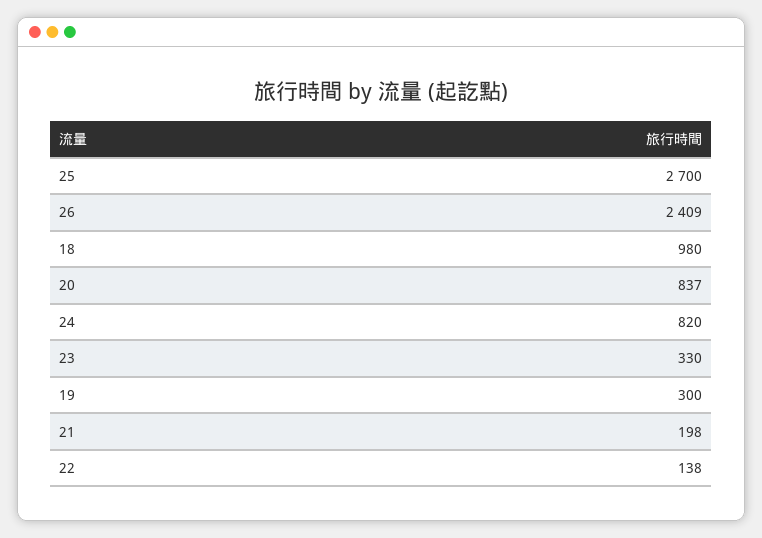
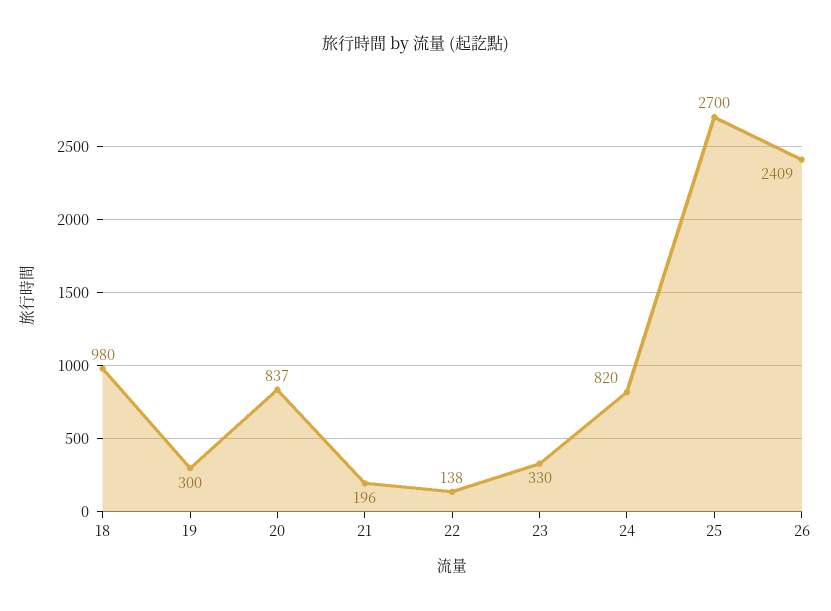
  {
    "25": 2700,
    "26": 2409,
    "18": 980,
    "20": 837,
    "24": 820,
    "23": 330,
    "19": 300,
-   "21": 198,
+   "21": 196,
    "22": 138
  }

